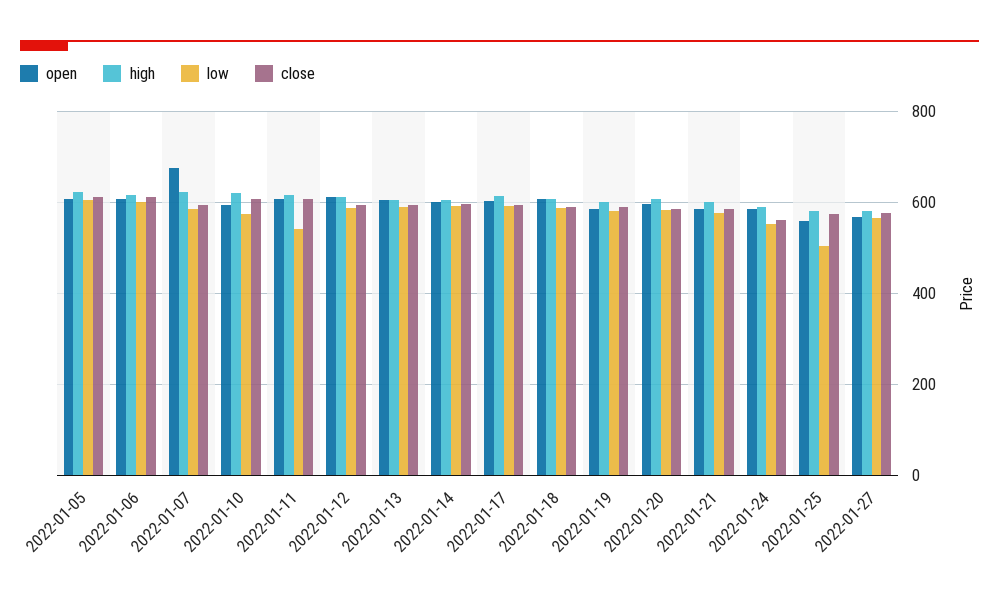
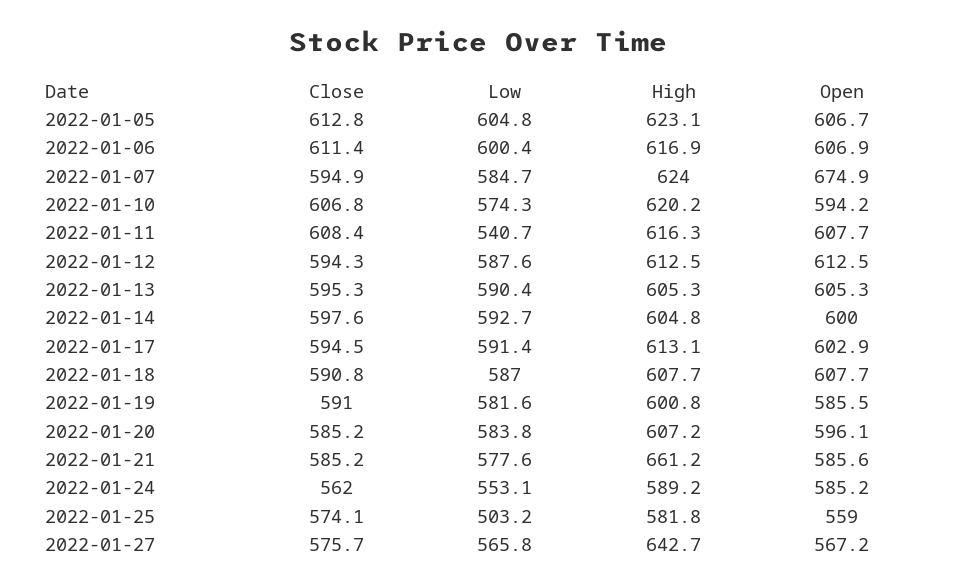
  {
    "open": {
      "2022-01-05": 606.7,
      "2022-01-06": 606.9,
      "2022-01-07": 674.9,
      "2022-01-10": 594.2,
      "2022-01-11": 607.7,
      "2022-01-12": 612.5,
      "2022-01-13": 605.3,
      "2022-01-14": 600,
      "2022-01-17": 602.9,
      "2022-01-18": 607.7,
      "2022-01-19": 585.5,
      "2022-01-20": 596.1,
      "2022-01-21": 585.6,
      "2022-01-24": 585.2,
      "2022-01-25": 559,
      "2022-01-27": 567.2
    },
    "high": {
      "2022-01-05": 623.1,
      "2022-01-06": 616.9,
      "2022-01-07": 624,
      "2022-01-10": 620.2,
      "2022-01-11": 616.3,
      "2022-01-12": 612.5,
      "2022-01-13": 605.3,
      "2022-01-14": 604.8,
      "2022-01-17": 613.1,
      "2022-01-18": 607.7,
      "2022-01-19": 600.8,
      "2022-01-20": 607.2,
-     "2022-01-21": 600,
+     "2022-01-21": 661.2,
      "2022-01-24": 589.2,
      "2022-01-25": 581.8,
-     "2022-01-27": 580
+     "2022-01-27": 642.7
    },
    "low": {
      "2022-01-05": 604.8,
      "2022-01-06": 600.4,
      "2022-01-07": 584.7,
      "2022-01-10": 574.3,
      "2022-01-11": 540.7,
      "2022-01-12": 587.6,
      "2022-01-13": 590.4,
      "2022-01-14": 592.7,
      "2022-01-17": 591.4,
      "2022-01-18": 587,
      "2022-01-19": 581.6,
      "2022-01-20": 583.8,
      "2022-01-21": 577.6,
      "2022-01-24": 553.1,
      "2022-01-25": 503.2,
      "2022-01-27": 565.8
    },
    "close": {
      "2022-01-05": 612.8,
      "2022-01-06": 611.4,
      "2022-01-07": 594.9,
      "2022-01-10": 606.8,
      "2022-01-11": 608.4,
      "2022-01-12": 594.3,
      "2022-01-13": 595.3,
      "2022-01-14": 597.6,
      "2022-01-17": 594.5,
      "2022-01-18": 590.8,
      "2022-01-19": 591,
      "2022-01-20": 585.2,
      "2022-01-21": 585.2,
      "2022-01-24": 562,
      "2022-01-25": 574.1,
      "2022-01-27": 575.7
    }
  }

